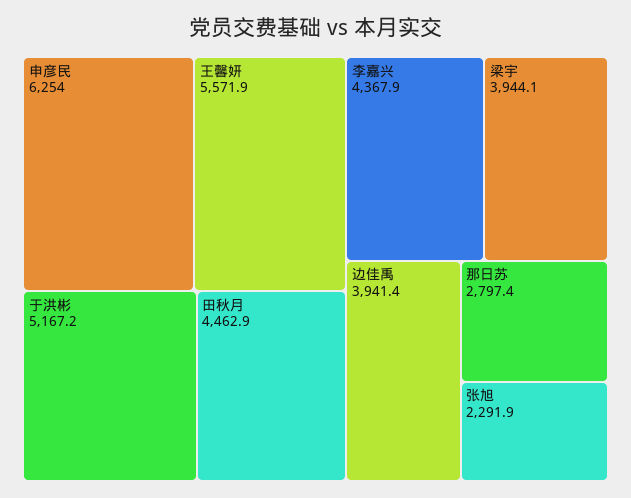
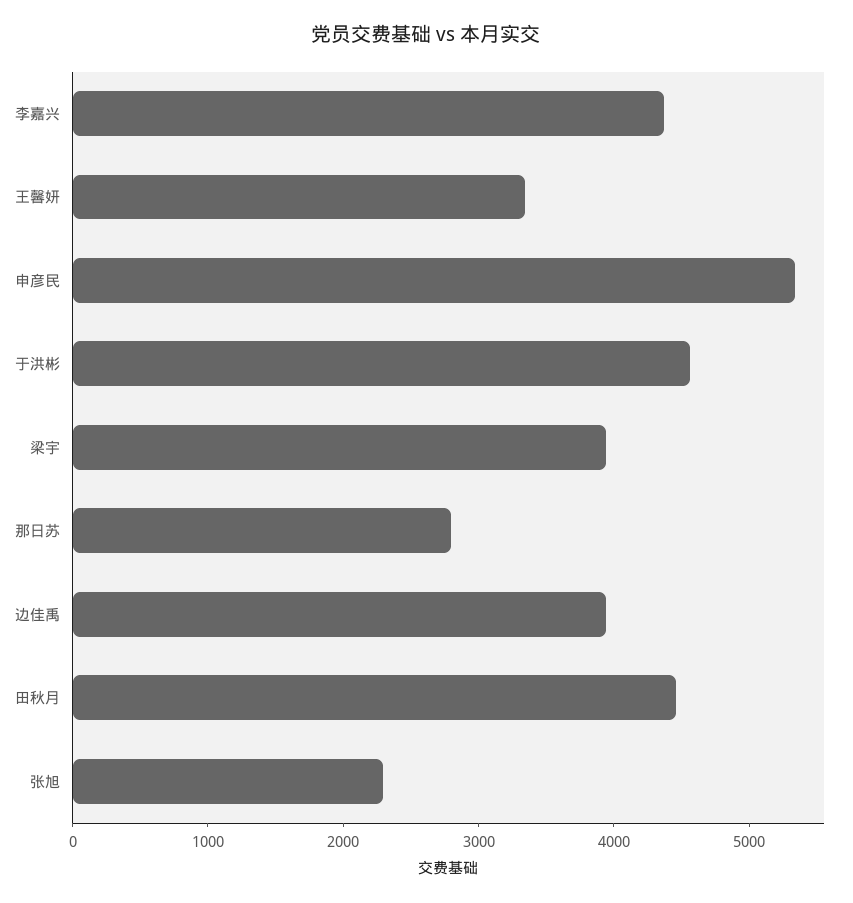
  {
-   "申彦民": 6254,
+   "申彦民": 5400,
-   "王馨妍": 5571.9,
+   "王馨妍": 3400,
-   "于洪彬": 5167.2,
+   "于洪彬": 4600,
    "田秋月": 4462.9,
    "李嘉兴": 4367.9,
    "梁宇": 3944.1,
    "边佳禹": 3941.4,
    "那日苏": 2797.4,
    "张旭": 2291.9
  }

